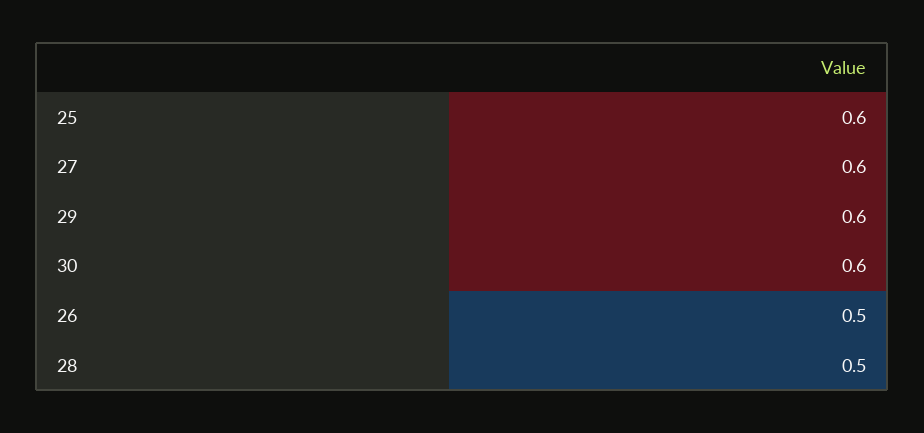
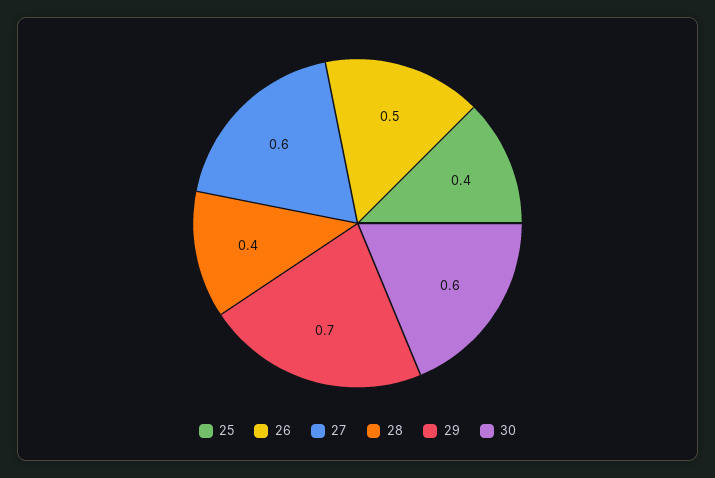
  {
-   "25": 0.6,
+   "25": 0.4,
    "27": 0.6,
-   "29": 0.6,
+   "29": 0.7,
    "30": 0.6,
    "26": 0.5,
-   "28": 0.5
+   "28": 0.4
  }

